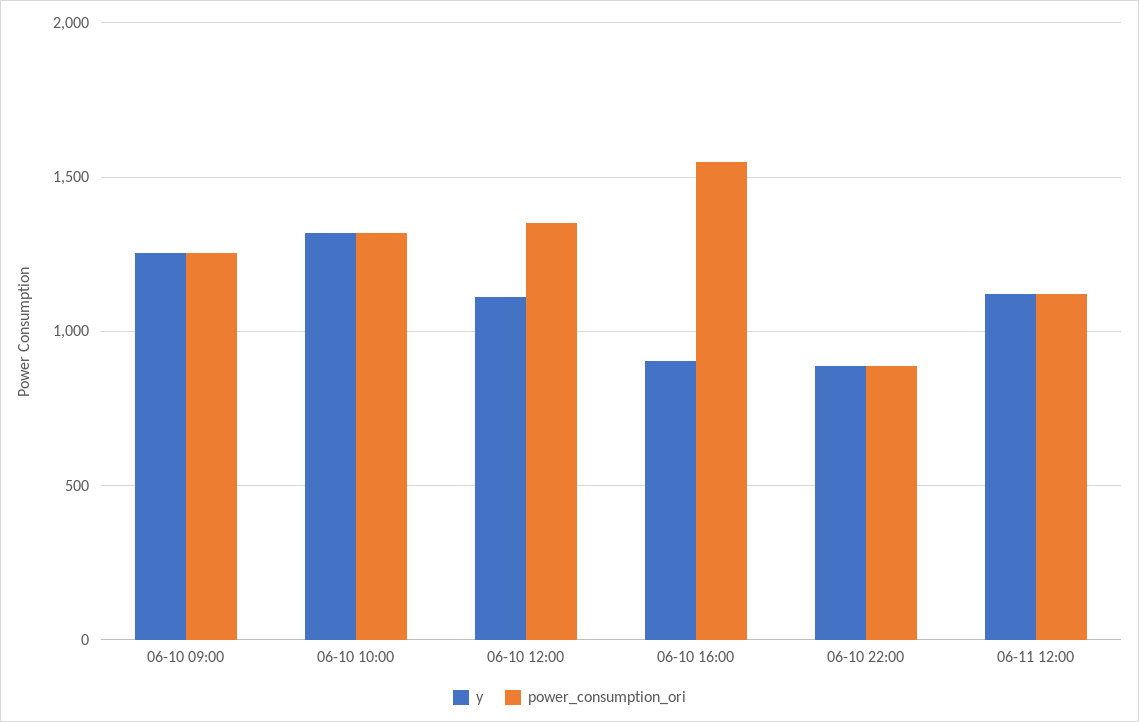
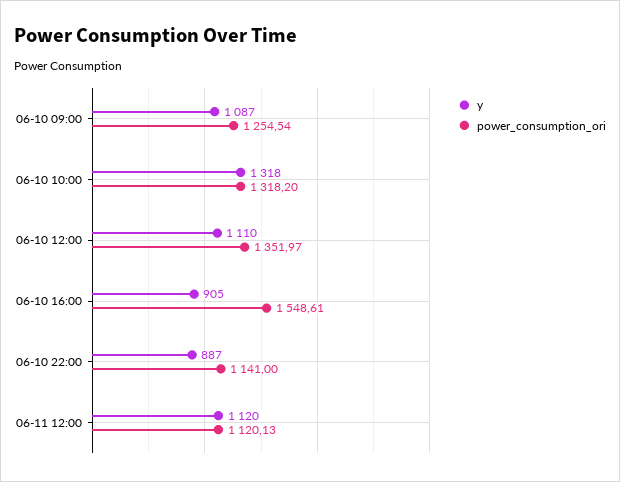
  {
    "y": {
-     "06-10 09:00": 1250,
+     "06-10 09:00": 1087,
      "06-10 10:00": 1318,
      "06-10 12:00": 1110,
      "06-10 16:00": 905,
      "06-10 22:00": 887,
      "06-11 12:00": 1120
    },
    "power_consumption_ori": {
      "06-10 09:00": 1254.54,
      "06-10 10:00": 1318.2,
      "06-10 12:00": 1351.97,
      "06-10 16:00": 1548.61,
-     "06-10 22:00": 900,
+     "06-10 22:00": 1141,
      "06-11 12:00": 1120.13
    }
  }

